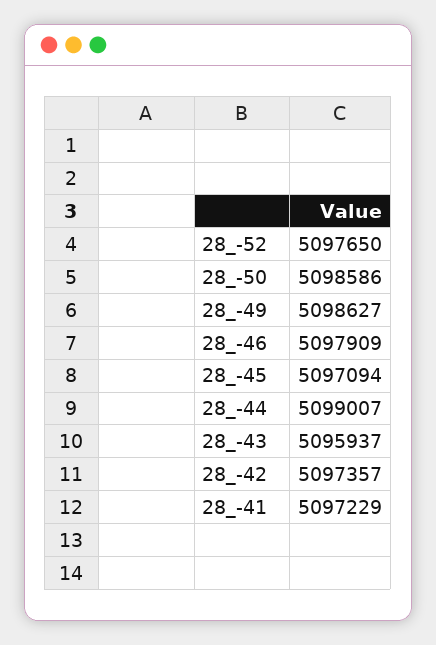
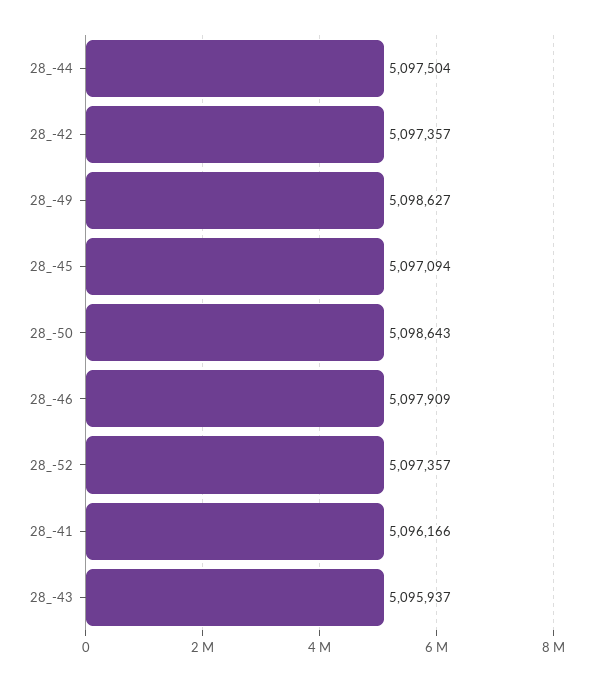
  {
-   "28_-52": 5097650,
+   "28_-52": 5097357,
-   "28_-50": 5098586,
+   "28_-50": 5098643,
    "28_-49": 5098627,
    "28_-46": 5097909,
    "28_-45": 5097094,
-   "28_-44": 5099007,
+   "28_-44": 5097504,
    "28_-43": 5095937,
    "28_-42": 5097357,
-   "28_-41": 5097229
+   "28_-41": 5096166
  }

